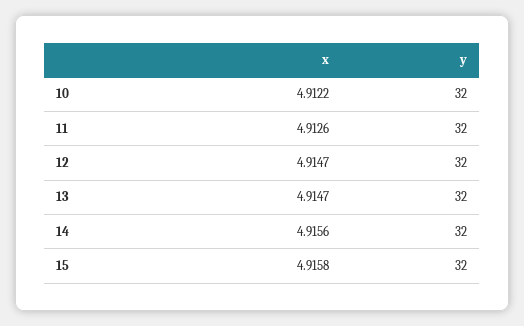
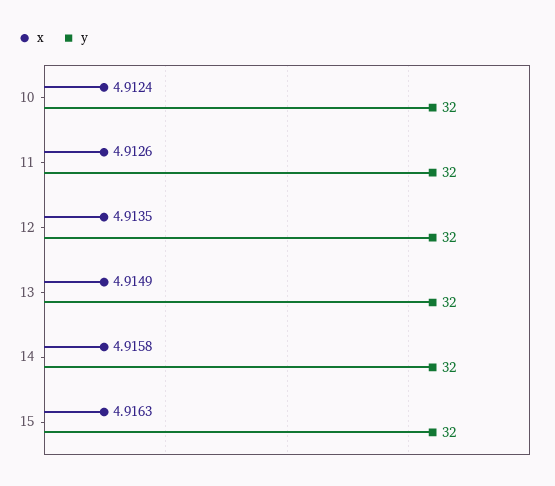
  {
    "x": {
-     "10": 4.9122,
+     "10": 4.9124,
      "11": 4.9126,
-     "12": 4.9147,
+     "12": 4.9135,
-     "13": 4.9147,
+     "13": 4.9149,
-     "14": 4.9156,
+     "14": 4.9158,
-     "15": 4.9158
+     "15": 4.9163
    },
    "y": {
      "10": 32,
      "11": 32,
      "12": 32,
      "13": 32,
      "14": 32,
      "15": 32
    }
  }

